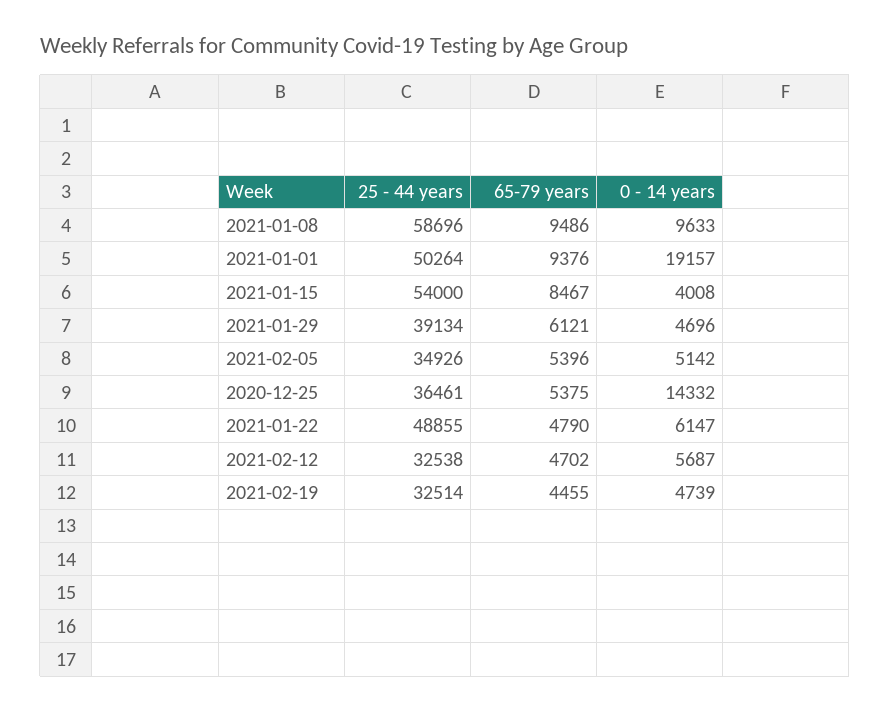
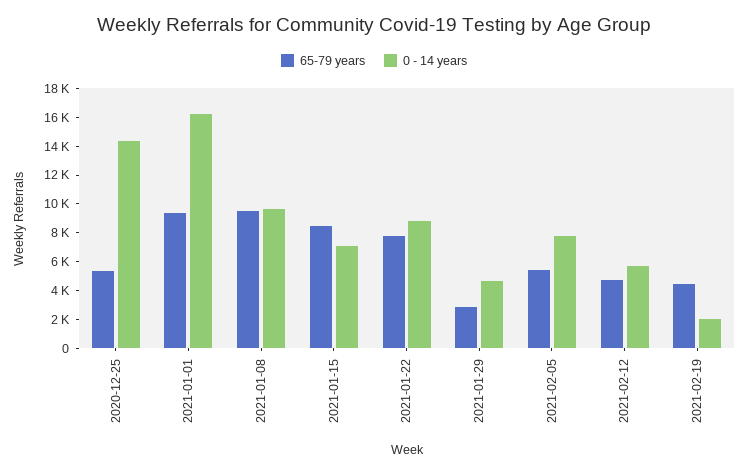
  {
-   "25 - 44 years": {
-     "2021-01-08": 58696,
-     "2021-01-01": 50264,
-     "2021-01-15": 54000,
-     "2021-01-29": 39134,
-     "2021-02-05": 34926,
-     "2020-12-25": 36461,
-     "2021-01-22": 48855,
-     "2021-02-12": 32538,
-     "2021-02-19": 32514
-   },
    "65-79 years": {
      "2021-01-08": 9486,
      "2021-01-01": 9376,
      "2021-01-15": 8467,
-     "2021-01-29": 6121,
+     "2021-01-29": 3000,
      "2021-02-05": 5396,
      "2020-12-25": 5375,
-     "2021-01-22": 4790,
+     "2021-01-22": 8000,
      "2021-02-12": 4702,
      "2021-02-19": 4455
    },
    "0 - 14 years": {
      "2021-01-08": 9633,
-     "2021-01-01": 19157,
+     "2021-01-01": 16000,
-     "2021-01-15": 4008,
+     "2021-01-15": 7000,
      "2021-01-29": 4696,
-     "2021-02-05": 5142,
+     "2021-02-05": 8000,
      "2020-12-25": 14332,
-     "2021-01-22": 6147,
+     "2021-01-22": 9000,
      "2021-02-12": 5687,
-     "2021-02-19": 4739
+     "2021-02-19": 2000
    }
  }

